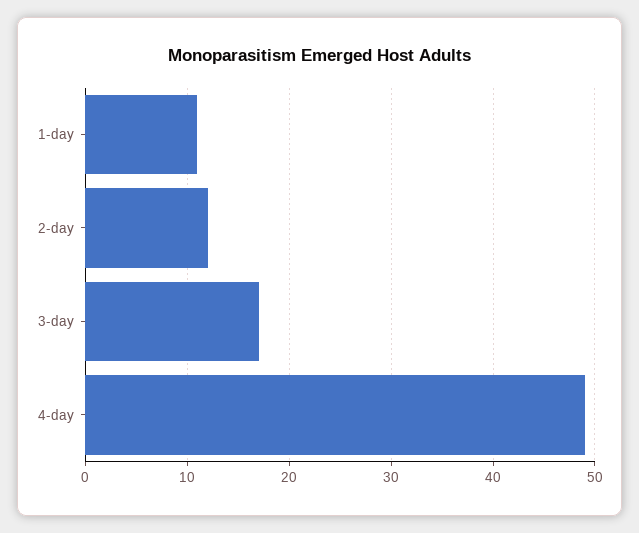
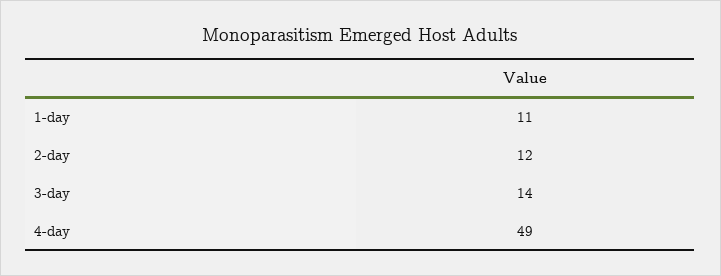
  {
    "1-day": 11,
    "2-day": 12,
-   "3-day": 17,
+   "3-day": 14,
    "4-day": 49
  }

